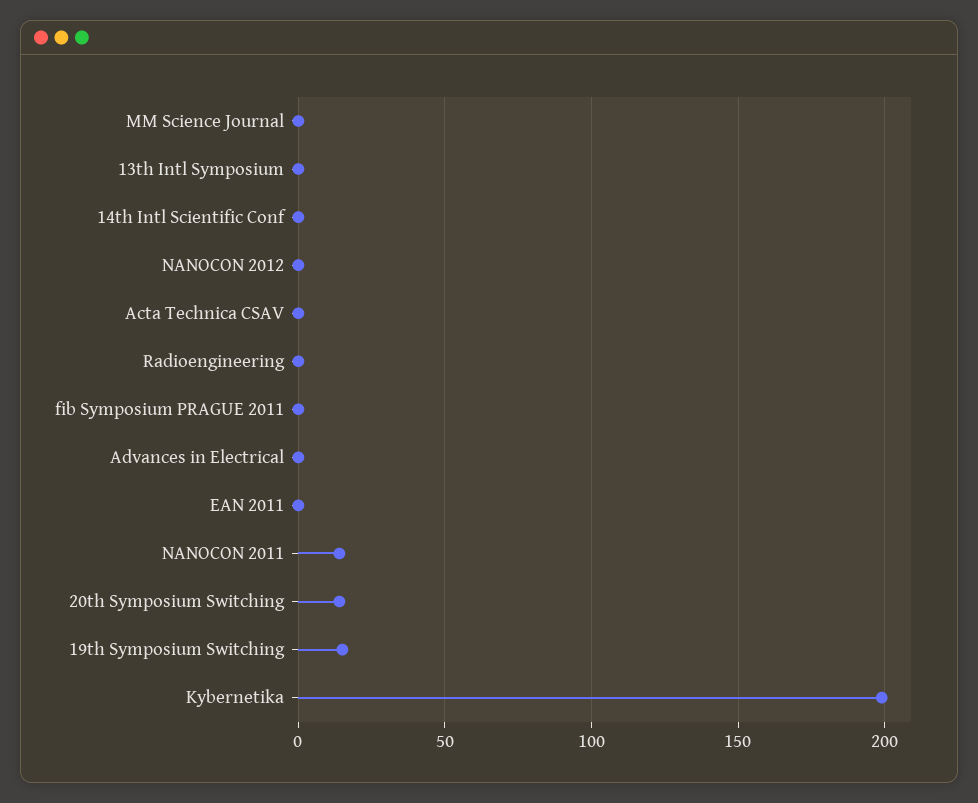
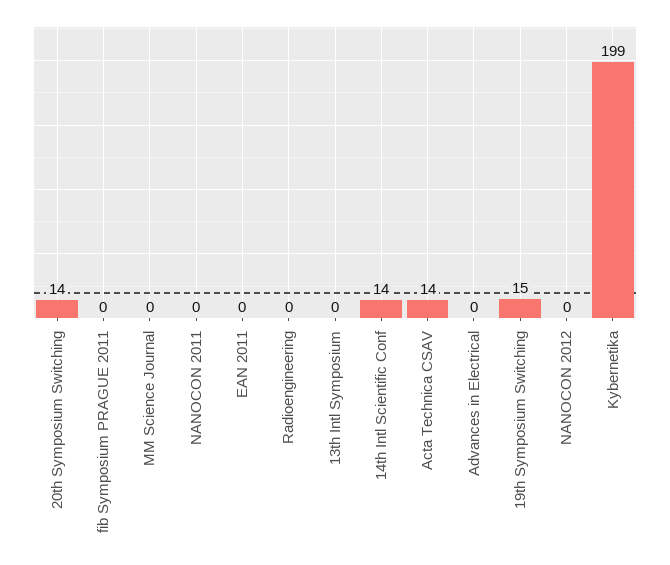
  {
    "MM Science Journal": 0,
    "13th Intl Symposium": 0,
-   "14th Intl Scientific Conf": 0,
+   "14th Intl Scientific Conf": 14,
    "NANOCON 2012": 0,
-   "Acta Technica CSAV": 0,
+   "Acta Technica CSAV": 14,
    "Radioengineering": 0,
    "fib Symposium PRAGUE 2011": 0,
    "Advances in Electrical": 0,
    "EAN 2011": 0,
-   "NANOCON 2011": 15,
+   "NANOCON 2011": 0,
    "20th Symposium Switching": 14,
    "19th Symposium Switching": 15,
    "Kybernetika": 199
  }

